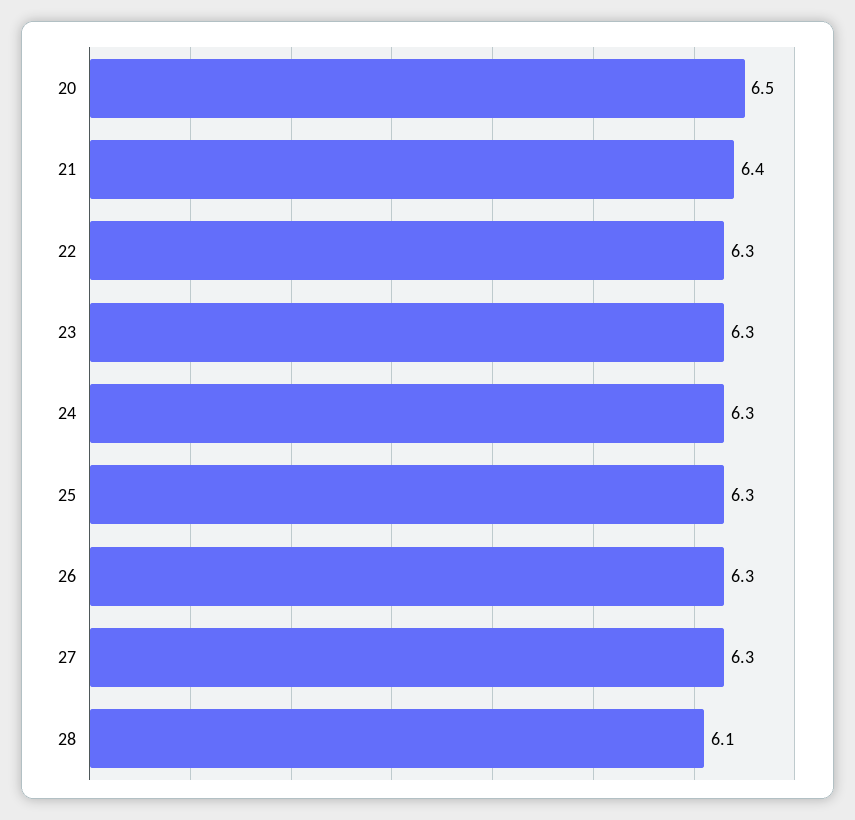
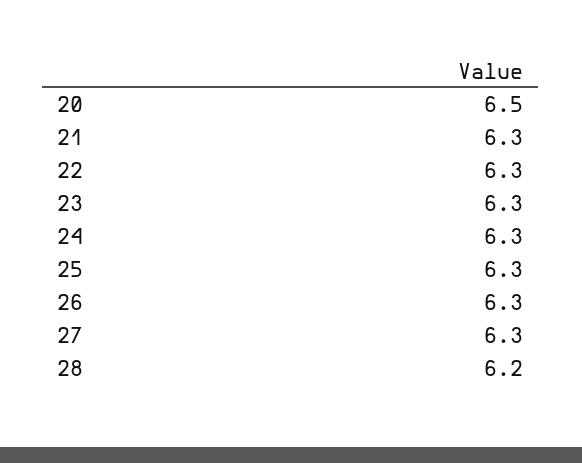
  {
    "20": 6.5,
-   "21": 6.4,
+   "21": 6.3,
    "22": 6.3,
    "23": 6.3,
    "24": 6.3,
    "25": 6.3,
    "26": 6.3,
    "27": 6.3,
-   "28": 6.1
+   "28": 6.2
  }

